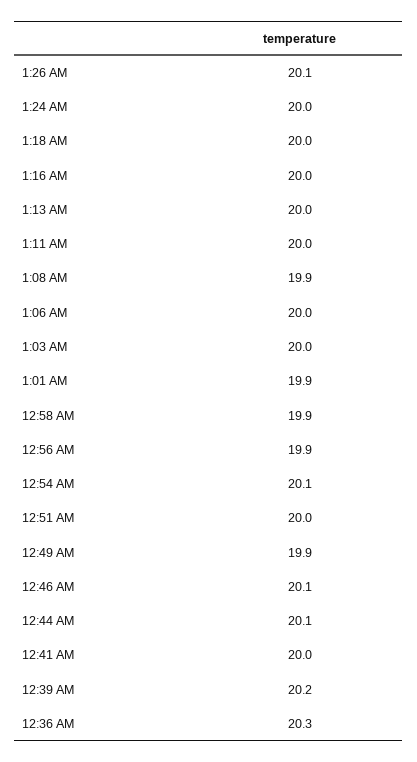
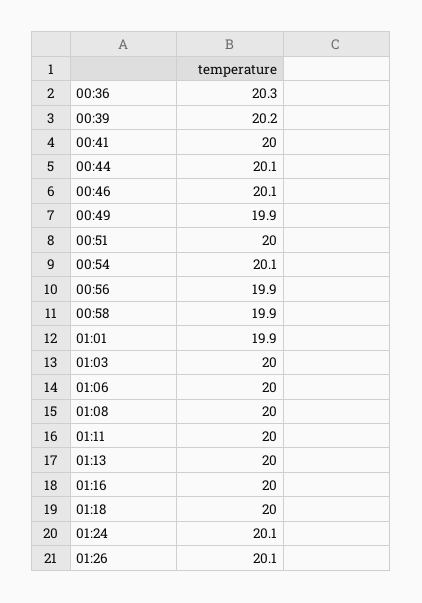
  {
    "1:26 AM": 20.1,
-   "1:24 AM": 20,
+   "1:24 AM": 20.1,
    "1:18 AM": 20,
    "1:16 AM": 20,
    "1:13 AM": 20,
    "1:11 AM": 20,
-   "1:08 AM": 19.9,
+   "1:08 AM": 20,
    "1:06 AM": 20,
    "1:03 AM": 20,
    "1:01 AM": 19.9,
    "12:58 AM": 19.9,
    "12:56 AM": 19.9,
    "12:54 AM": 20.1,
    "12:51 AM": 20,
    "12:49 AM": 19.9,
    "12:46 AM": 20.1,
    "12:44 AM": 20.1,
    "12:41 AM": 20,
    "12:39 AM": 20.2,
    "12:36 AM": 20.3
  }

